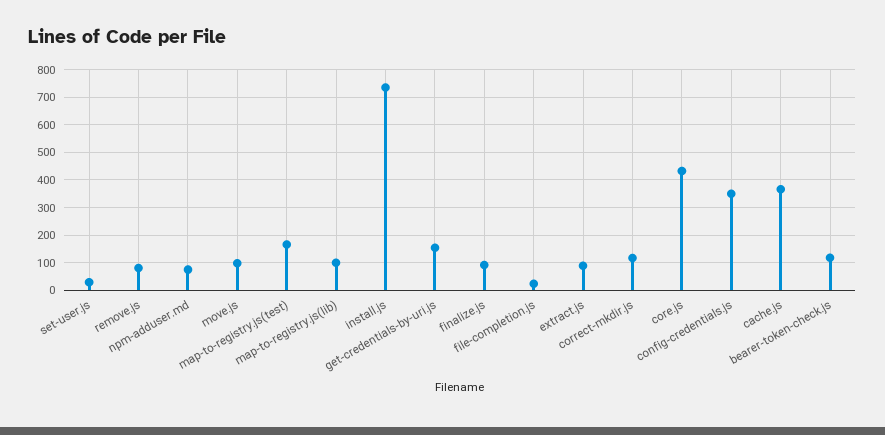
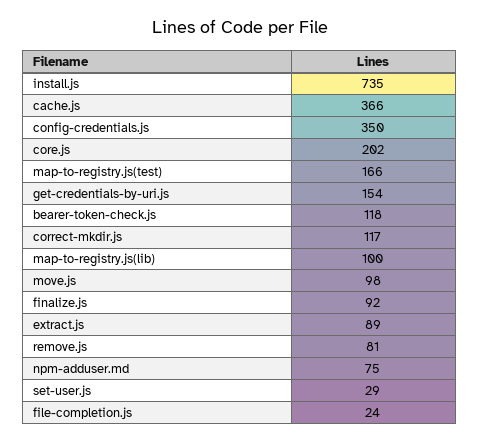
  {
    "set-user.js": 29,
    "remove.js": 81,
    "npm-adduser.md": 75,
    "move.js": 98,
    "map-to-registry.js(test)": 166,
    "map-to-registry.js(lib)": 100,
    "install.js": 735,
    "get-credentials-by-uri.js": 154,
    "finalize.js": 92,
    "file-completion.js": 24,
    "extract.js": 89,
    "correct-mkdir.js": 117,
-   "core.js": 425,
+   "core.js": 202,
    "config-credentials.js": 350,
    "cache.js": 366,
    "bearer-token-check.js": 118
  }

